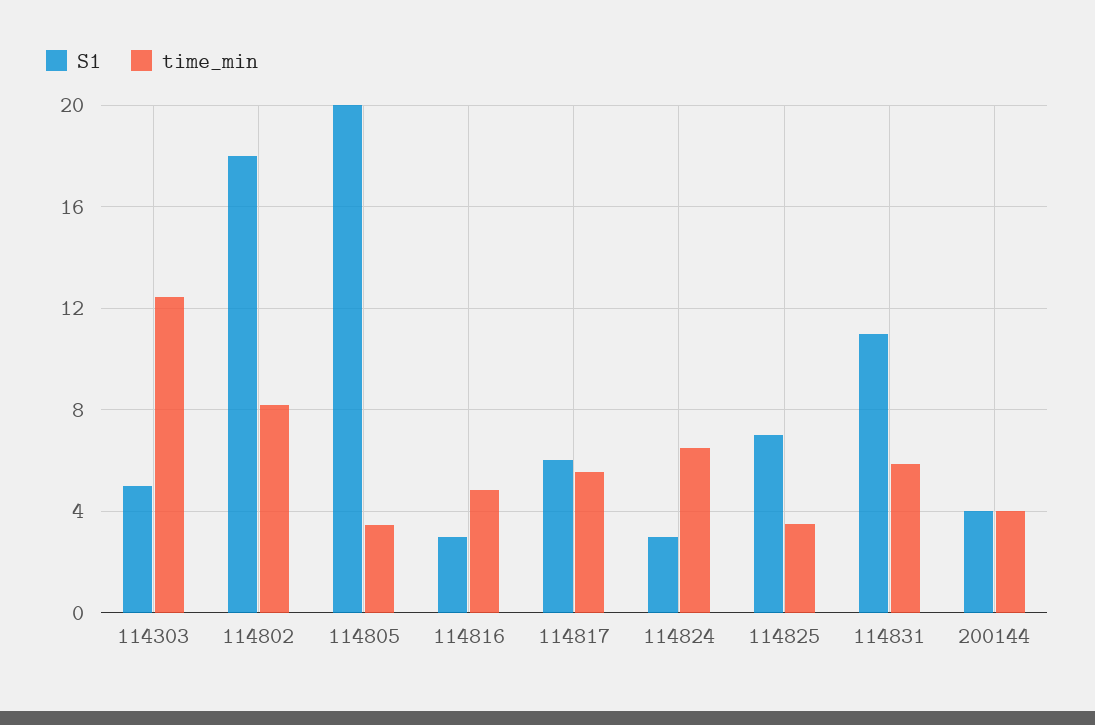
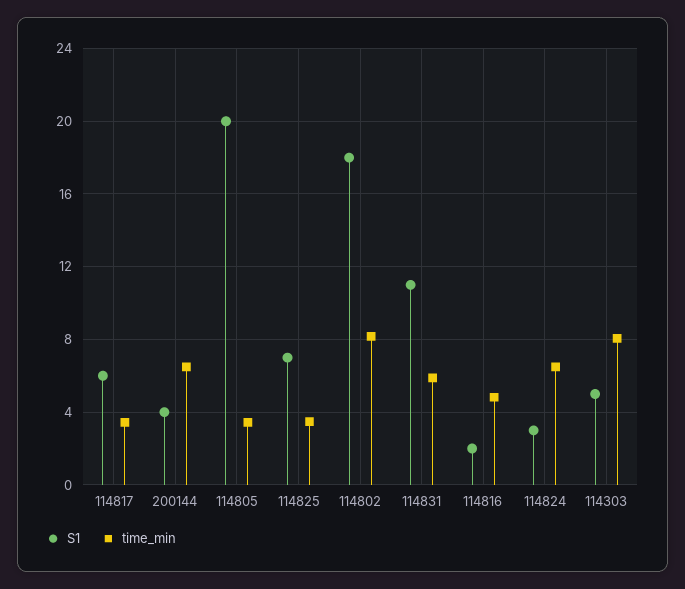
  {
    "S1": {
      "114303": 5,
      "114802": 18,
      "114805": 20,
-     "114816": 3,
+     "114816": 2,
      "114817": 6,
      "114824": 3,
      "114825": 7,
      "114831": 11,
      "200144": 4
    },
    "time_min": {
-     "114303": 12.5,
+     "114303": 8,
      "114802": 8,
      "114805": 3.5,
      "114816": 5,
-     "114817": 5.5,
+     "114817": 3.5,
      "114824": 6.5,
      "114825": 3.5,
      "114831": 6,
-     "200144": 4
+     "200144": 6.5
    }
  }

